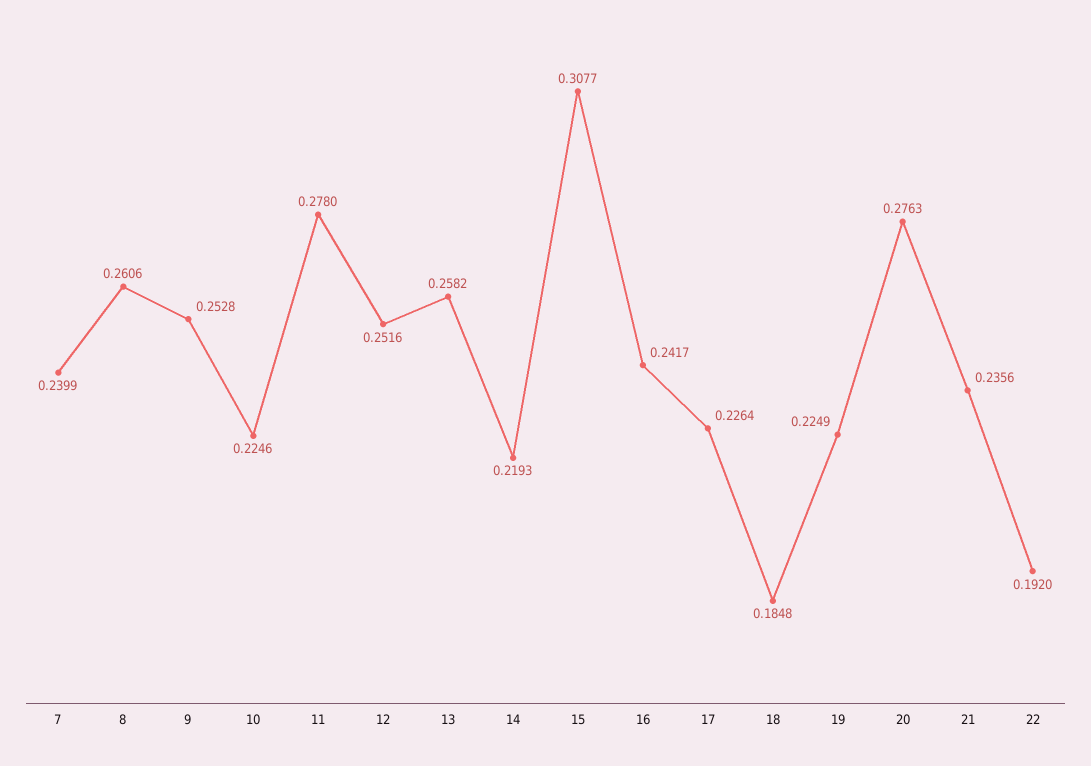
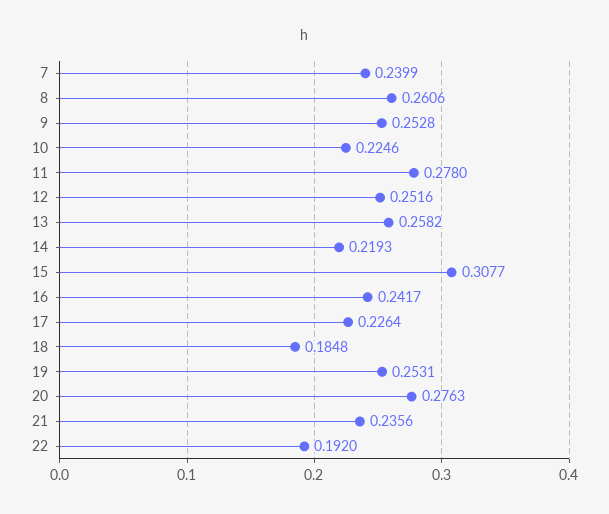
  {
    "7": 0.2399,
    "8": 0.2606,
    "9": 0.2528,
    "10": 0.2246,
    "11": 0.278,
    "12": 0.2516,
    "13": 0.2582,
    "14": 0.2193,
    "15": 0.3077,
    "16": 0.2417,
    "17": 0.2264,
    "18": 0.1848,
-   "19": 0.2249,
+   "19": 0.2531,
    "20": 0.2763,
    "21": 0.2356,
    "22": 0.192
  }

